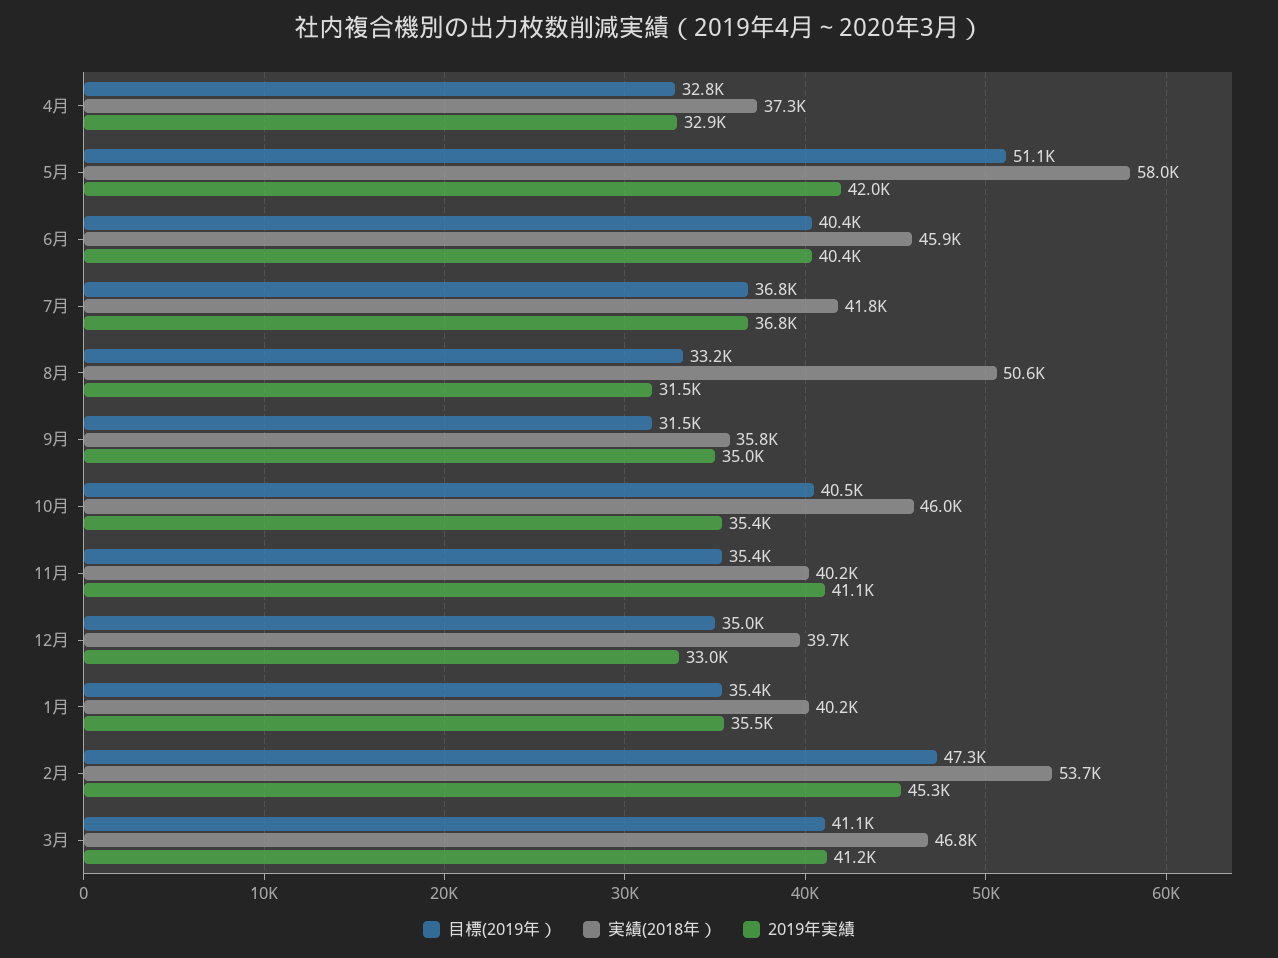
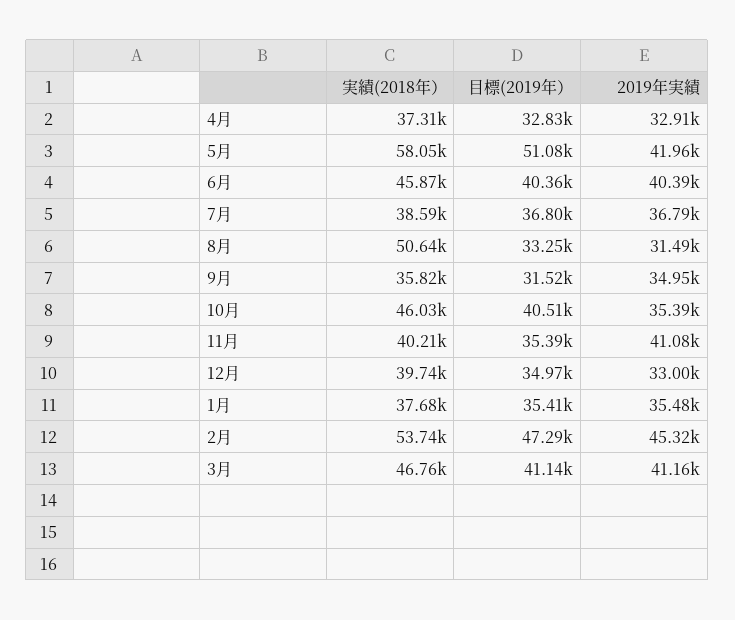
  {
    "目標(2019年）": {
      "4月": 32830,
      "5月": 51080,
      "6月": 40360,
      "7月": 36800,
      "8月": 33250,
      "9月": 31520,
      "10月": 40510,
      "11月": 35390,
      "12月": 34970,
      "1月": 35410,
      "2月": 47290,
      "3月": 41140
    },
    "実績(2018年）": {
      "4月": 37310,
      "5月": 58050,
      "6月": 45870,
-     "7月": 41800,
+     "7月": 38590,
      "8月": 50640,
      "9月": 35820,
      "10月": 46030,
      "11月": 40210,
      "12月": 39740,
-     "1月": 40200,
+     "1月": 37680,
      "2月": 53740,
      "3月": 46760
    },
    "2019年実績": {
      "4月": 32910,
      "5月": 41960,
      "6月": 40390,
      "7月": 36790,
      "8月": 31490,
      "9月": 34950,
      "10月": 35390,
      "11月": 41080,
      "12月": 33000,
      "1月": 35480,
      "2月": 45320,
      "3月": 41160
    }
  }

